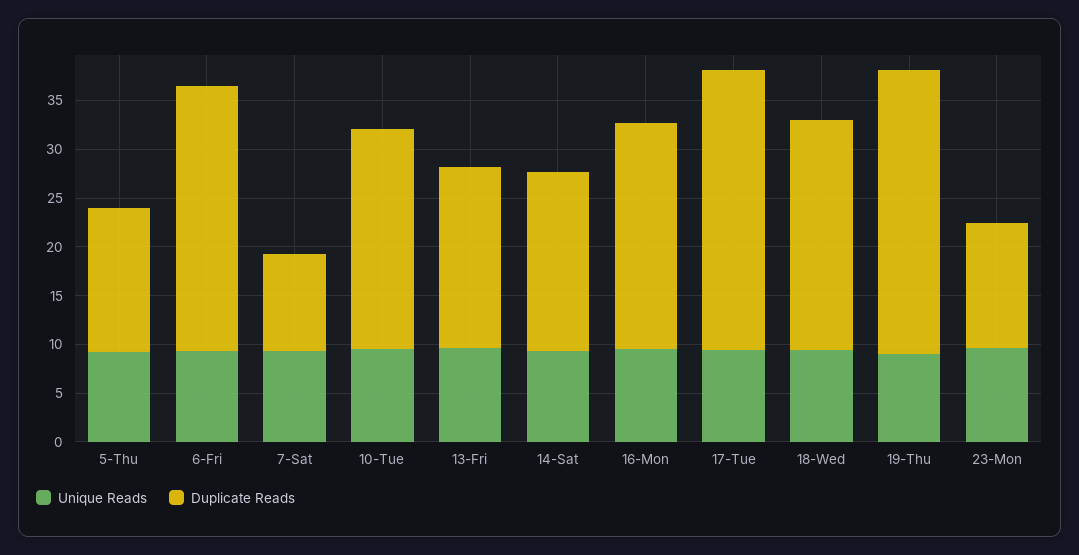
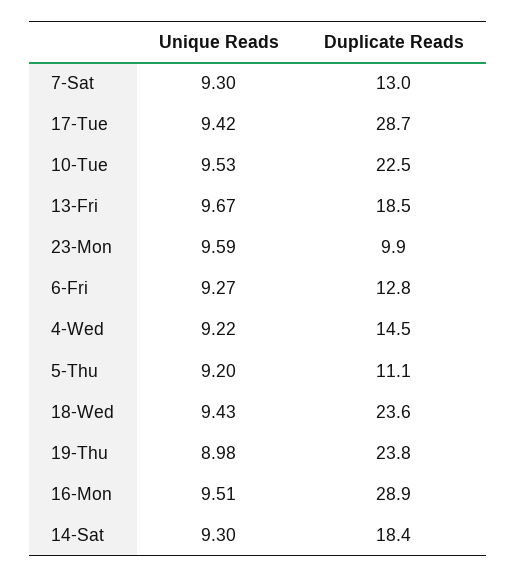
  {
    "Unique Reads": {
      "5-Thu": 9.2,
      "6-Fri": 9.27,
      "7-Sat": 9.3,
      "10-Tue": 9.53,
      "13-Fri": 9.67,
      "14-Sat": 9.3,
      "16-Mon": 9.51,
      "17-Tue": 9.42,
      "18-Wed": 9.43,
      "19-Thu": 8.98,
-     "23-Mon": 9.59
+     "23-Mon": 9.59,
+     "4-Wed": 9.22
    },
    "Duplicate Reads": {
-     "5-Thu": 15,
+     "5-Thu": 11.1,
-     "6-Fri": 27,
+     "6-Fri": 12.8,
-     "7-Sat": 10,
+     "7-Sat": 13,
      "10-Tue": 22.5,
      "13-Fri": 18.5,
      "14-Sat": 18.4,
-     "16-Mon": 23,
+     "16-Mon": 28.9,
      "17-Tue": 28.7,
      "18-Wed": 23.6,
-     "19-Thu": 29,
+     "19-Thu": 23.8,
-     "23-Mon": 13
+     "23-Mon": 9.9,
+     "4-Wed": 14.5
    }
  }

